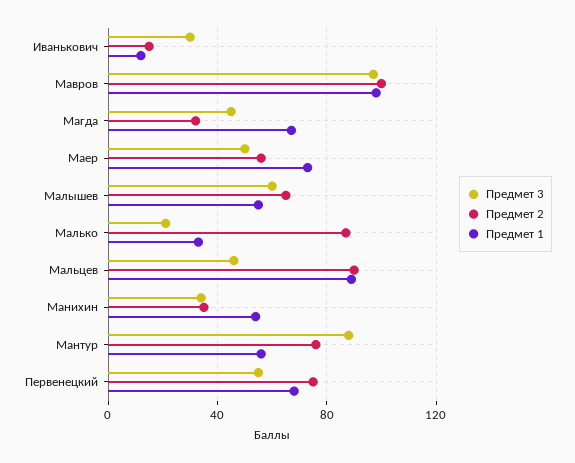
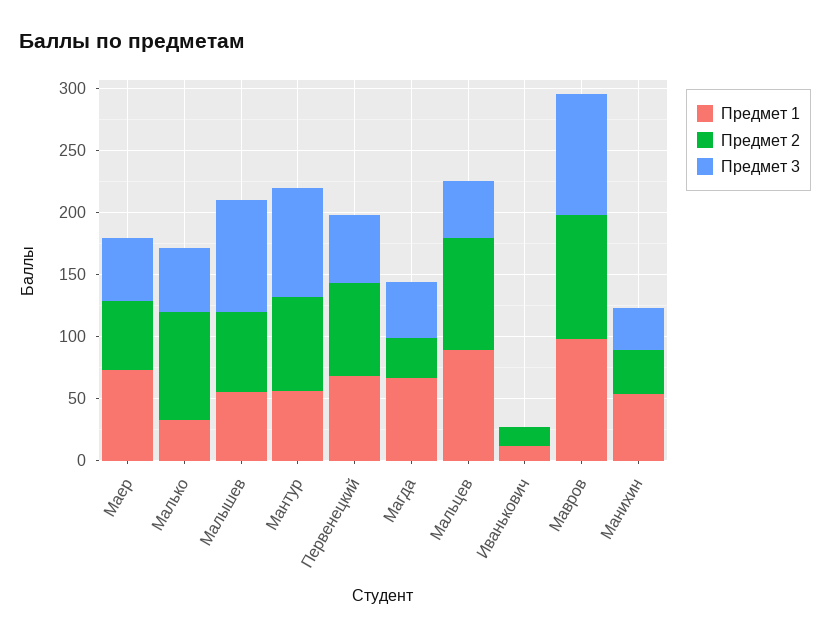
  {
    "Предмет 3": {
-     "Иванькович": 30,
+     "Иванькович": 0,
      "Мавров": 95,
      "Магда": 45,
      "Маер": 50,
-     "Малышев": 60,
+     "Малышев": 90,
-     "Малько": 20,
+     "Малько": 50,
      "Мальцев": 45,
      "Манихин": 35,
      "Мантур": 90,
      "Первенецкий": 55
    },
    "Предмет 2": {
      "Иванькович": 15,
      "Мавров": 100,
      "Магда": 30,
      "Маер": 55,
      "Малышев": 65,
      "Малько": 85,
      "Мальцев": 90,
      "Манихин": 35,
      "Мантур": 75,
      "Первенецкий": 75
    },
    "Предмет 1": {
      "Иванькович": 10,
      "Мавров": 100,
      "Магда": 65,
      "Маер": 75,
      "Малышев": 55,
      "Малько": 35,
      "Мальцев": 90,
      "Манихин": 55,
      "Мантур": 55,
      "Первенецкий": 70
    }
  }

